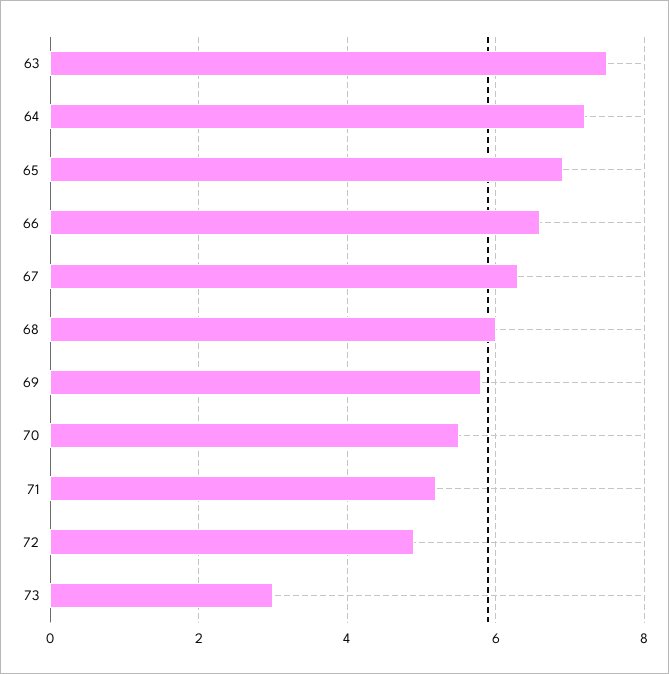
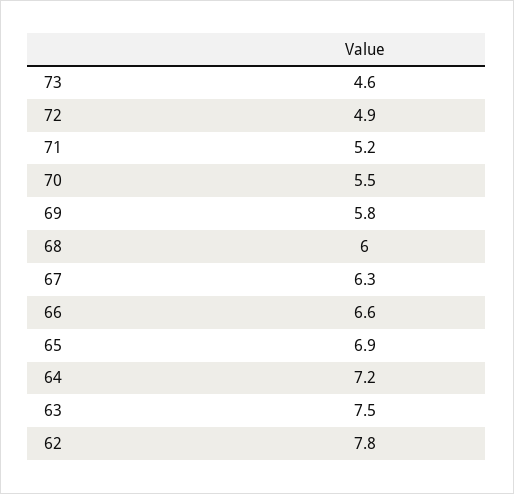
  {
    "63": 7.5,
    "64": 7.2,
    "65": 6.9,
    "66": 6.6,
    "67": 6.3,
    "68": 6,
    "69": 5.8,
    "70": 5.5,
    "71": 5.2,
    "72": 4.9,
-   "73": 3
+   "73": 4.6,
+   "62": 7.8
  }

